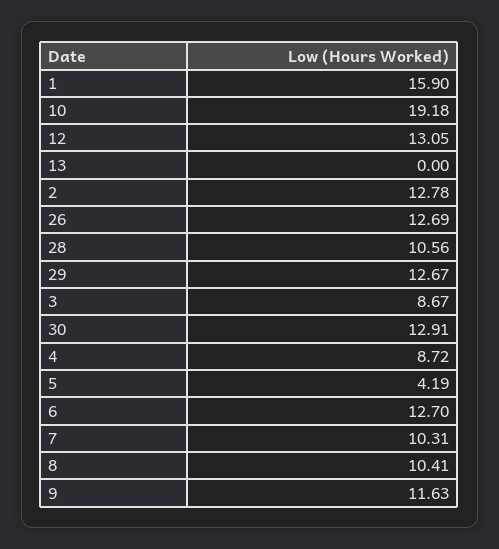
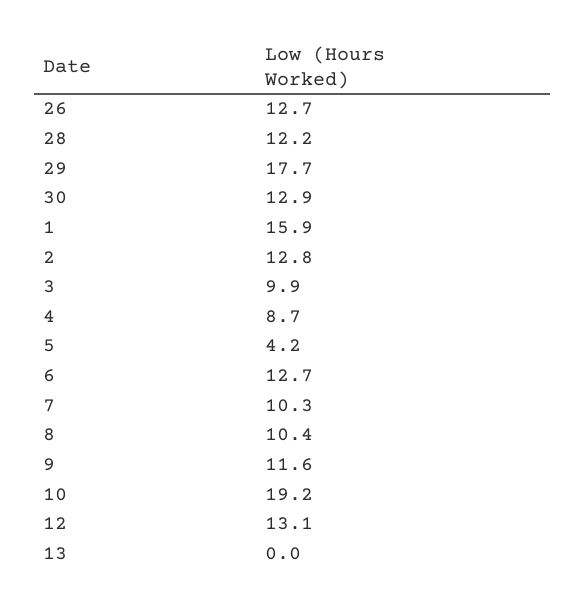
  {
    "1": 15.9,
    "10": 19.18,
    "12": 13.05,
    "13": 0,
    "2": 12.78,
    "26": 12.69,
-   "28": 10.56,
+   "28": 12.2,
-   "29": 12.67,
+   "29": 17.7,
-   "3": 8.67,
+   "3": 9.9,
    "30": 12.91,
    "4": 8.72,
    "5": 4.19,
    "6": 12.7,
    "7": 10.31,
    "8": 10.41,
    "9": 11.63
  }

